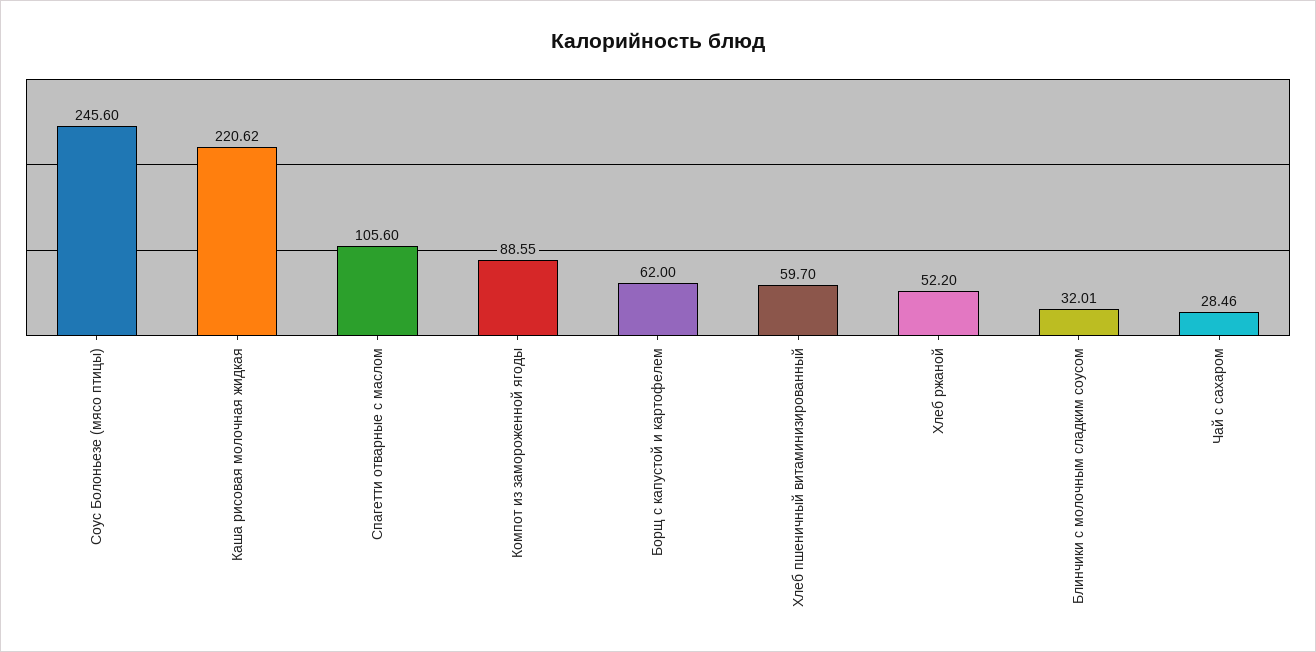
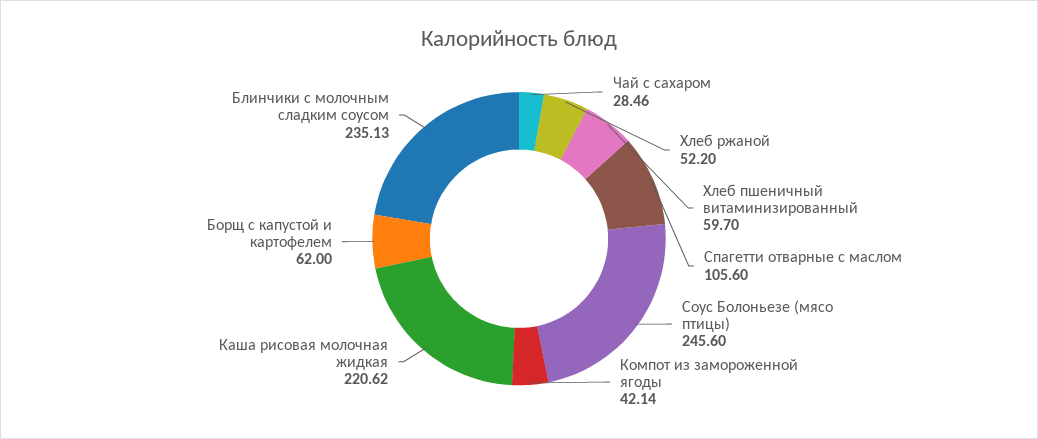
  {
    "Соус Болоньезе (мясо птицы)": 245.6,
    "Каша рисовая молочная жидкая": 220.62,
    "Спагетти отварные с маслом": 105.6,
-   "Компот из замороженной ягоды": 88.55,
+   "Компот из замороженной ягоды": 42.14,
    "Борщ с капустой и картофелем": 62,
    "Хлеб пшеничный витаминизированный": 59.7,
    "Хлеб ржаной": 52.2,
-   "Блинчики с молочным сладким соусом": 32.01,
+   "Блинчики с молочным сладким соусом": 235.13,
    "Чай с сахаром": 28.46
  }

